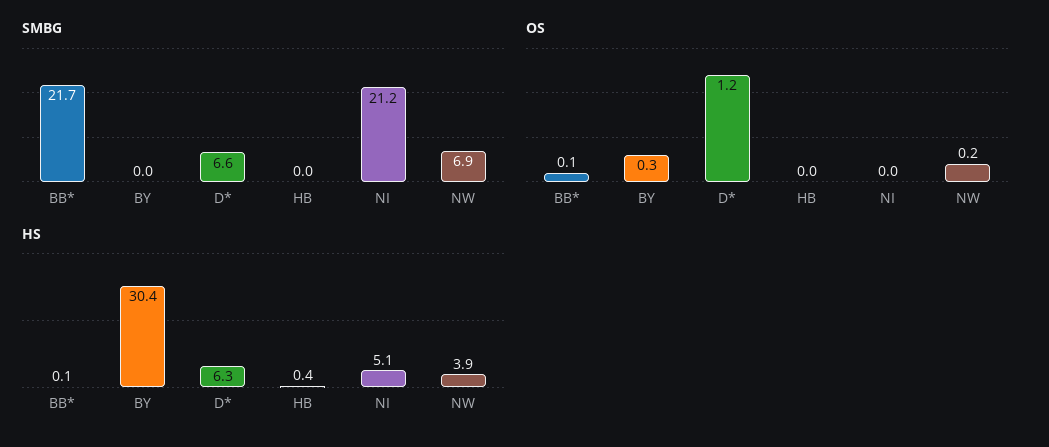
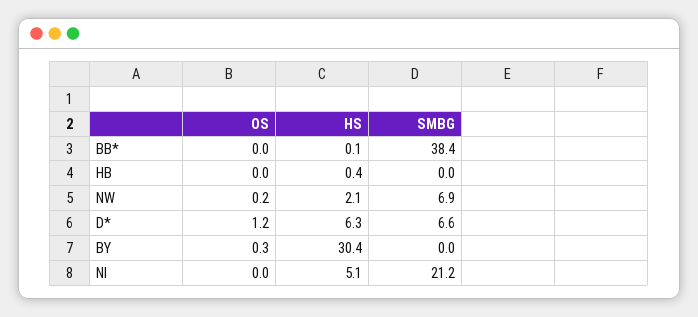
  {
    "SMBG": {
-     "BB*": 21.7,
+     "BB*": 38.4,
      "BY": 0,
      "D*": 6.6,
      "HB": 0,
      "NI": 21.2,
      "NW": 6.9
    },
    "OS": {
-     "BB*": 0.1,
+     "BB*": 0,
      "BY": 0.3,
      "D*": 1.2,
      "HB": 0,
      "NI": 0,
      "NW": 0.2
    },
    "HS": {
      "BB*": 0.1,
      "BY": 30.4,
      "D*": 6.3,
      "HB": 0.4,
      "NI": 5.1,
-     "NW": 3.9
+     "NW": 2.1
    }
  }

